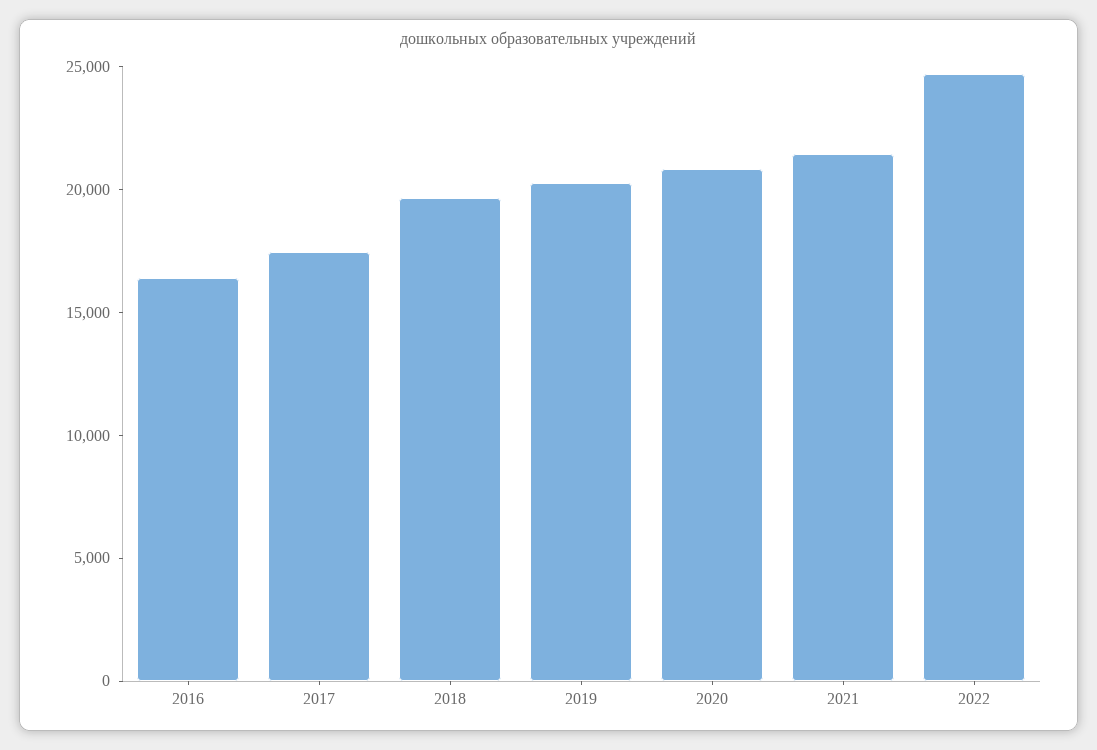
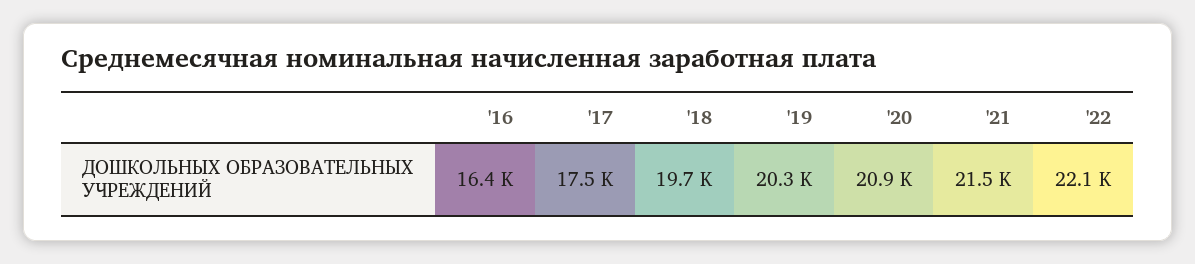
  {
    "2016": 16400,
    "2017": 17500,
    "2018": 19700,
    "2019": 20300,
    "2020": 20900,
    "2021": 21500,
-   "2022": 25000
+   "2022": 22100
  }

